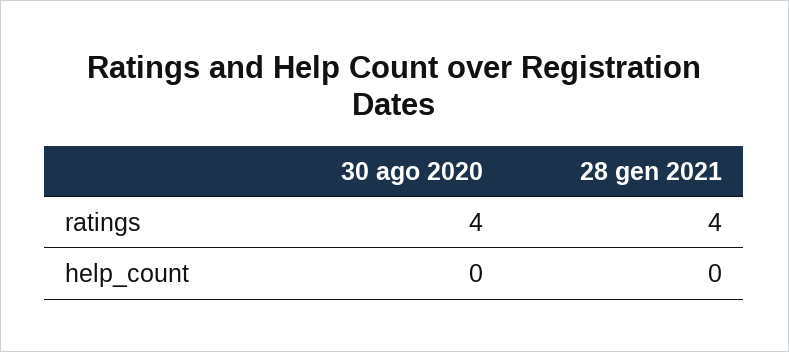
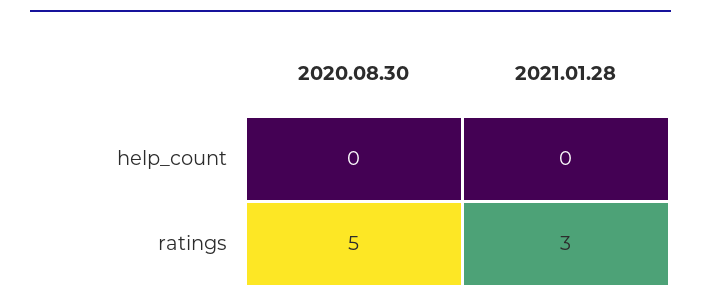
  {
    "30 ago 2020": {
-     "ratings": 4,
+     "ratings": 5,
      "help_count": 0
    },
    "28 gen 2021": {
-     "ratings": 4,
+     "ratings": 3,
      "help_count": 0
    }
  }

